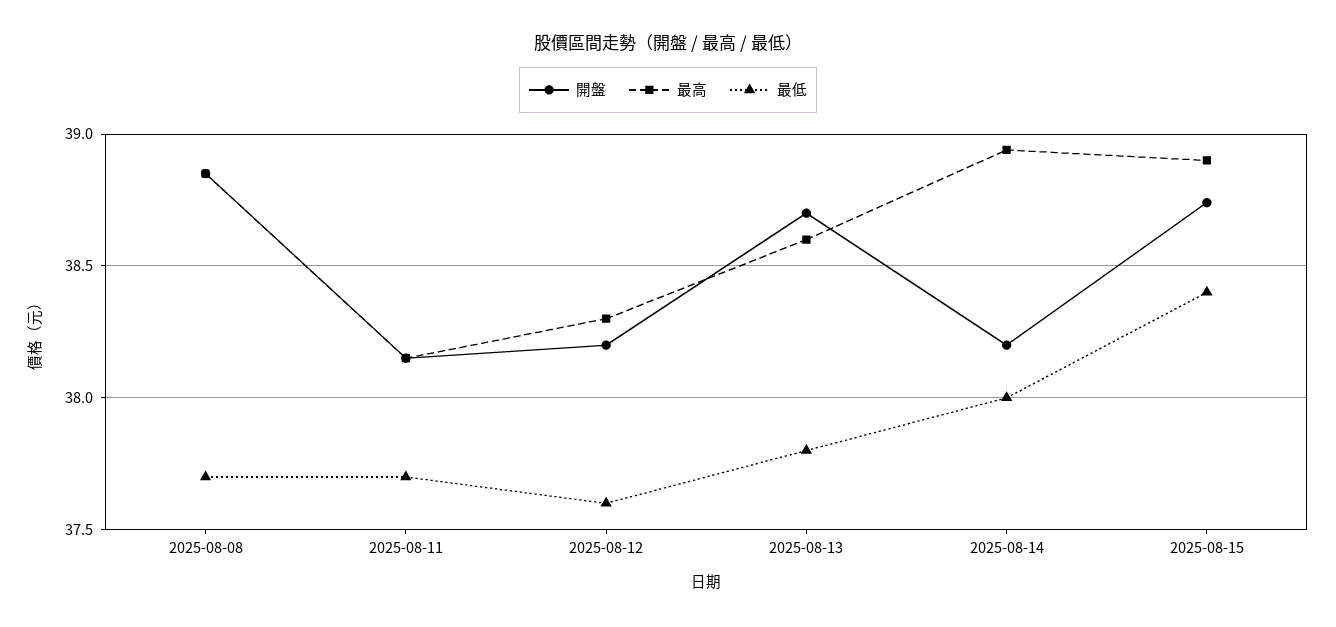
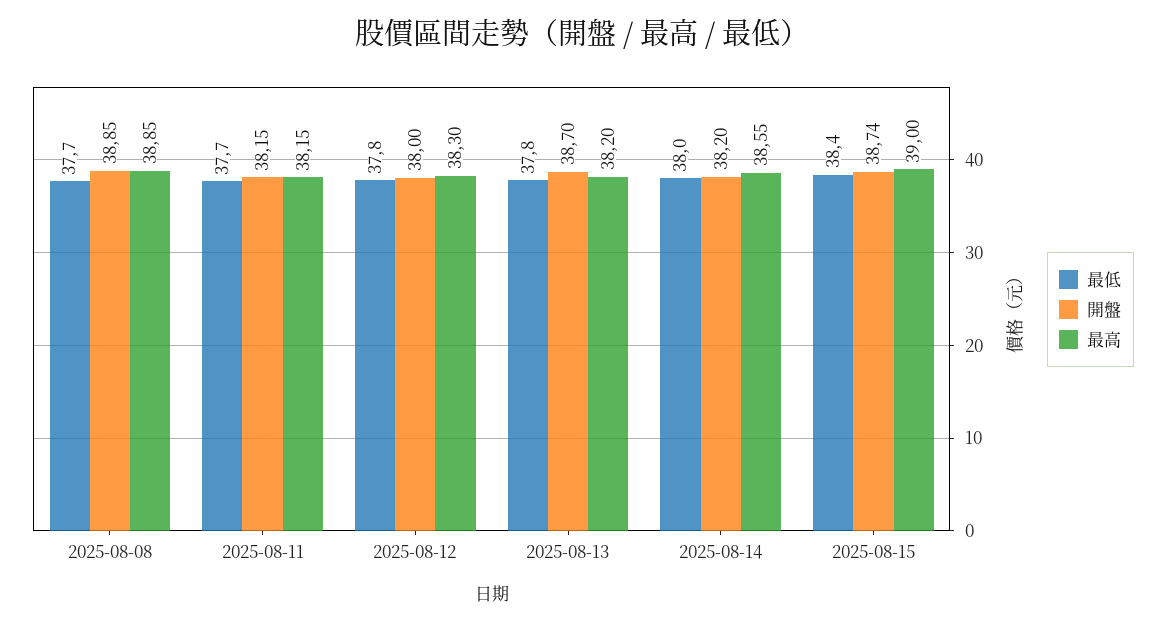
  {
    "開盤": {
      "2025-08-08": 38.85,
      "2025-08-11": 38.15,
-     "2025-08-12": 38.2,
+     "2025-08-12": 38,
      "2025-08-13": 38.7,
      "2025-08-14": 38.2,
      "2025-08-15": 38.74
    },
    "最高": {
      "2025-08-08": 38.85,
      "2025-08-11": 38.15,
      "2025-08-12": 38.3,
-     "2025-08-13": 38.6,
+     "2025-08-13": 38.2,
-     "2025-08-14": 38.95,
+     "2025-08-14": 38.55,
-     "2025-08-15": 38.9
+     "2025-08-15": 39
    },
    "最低": {
      "2025-08-08": 37.7,
      "2025-08-11": 37.7,
-     "2025-08-12": 37.6,
+     "2025-08-12": 37.8,
      "2025-08-13": 37.8,
      "2025-08-14": 38,
      "2025-08-15": 38.4
    }
  }

